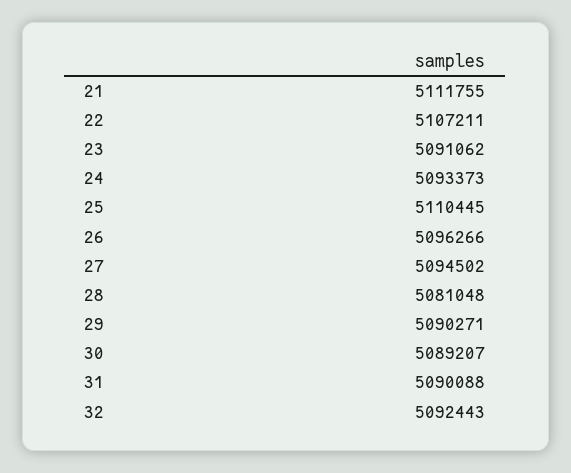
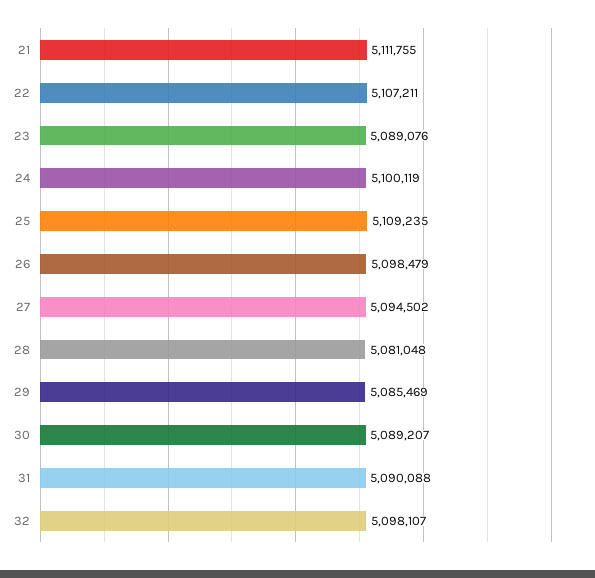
  {
    "21": 5111755,
    "22": 5107211,
-   "23": 5091062,
+   "23": 5089076,
-   "24": 5093373,
+   "24": 5100119,
-   "25": 5110445,
+   "25": 5109235,
-   "26": 5096266,
+   "26": 5098479,
    "27": 5094502,
    "28": 5081048,
-   "29": 5090271,
+   "29": 5085469,
    "30": 5089207,
    "31": 5090088,
-   "32": 5092443
+   "32": 5098107
  }

